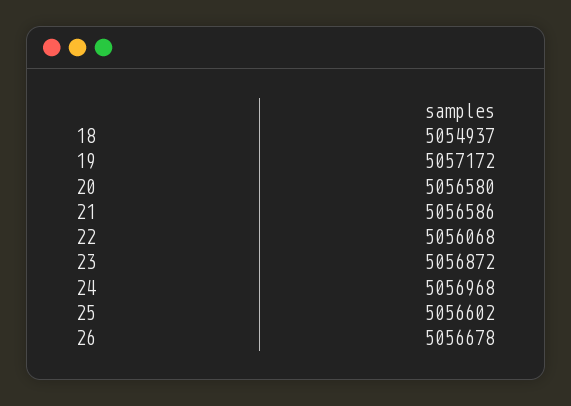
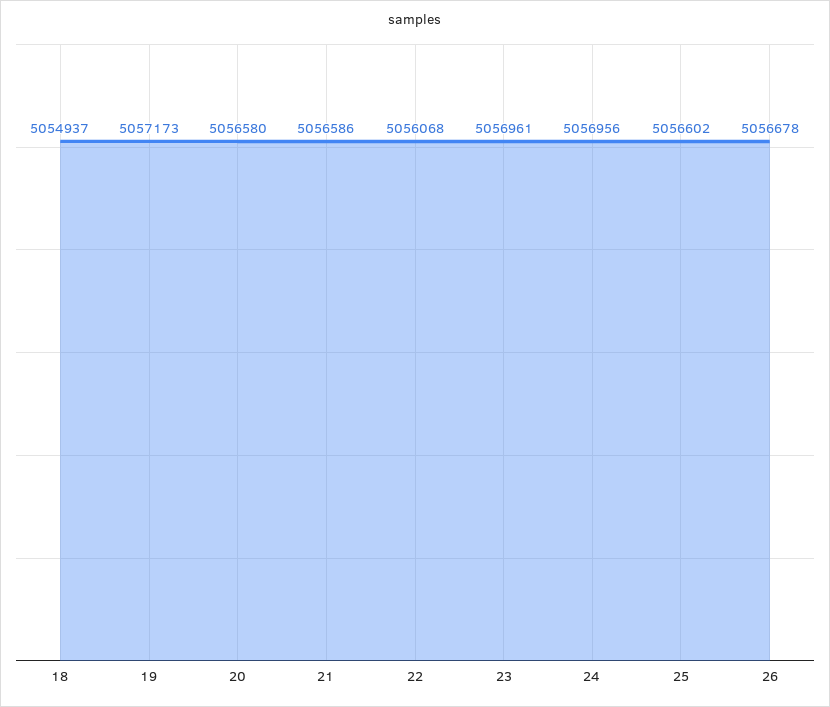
  {
    "18": 5054937,
-   "19": 5057172,
+   "19": 5057173,
    "20": 5056580,
    "21": 5056586,
    "22": 5056068,
-   "23": 5056872,
+   "23": 5056961,
-   "24": 5056968,
+   "24": 5056956,
    "25": 5056602,
    "26": 5056678
  }

